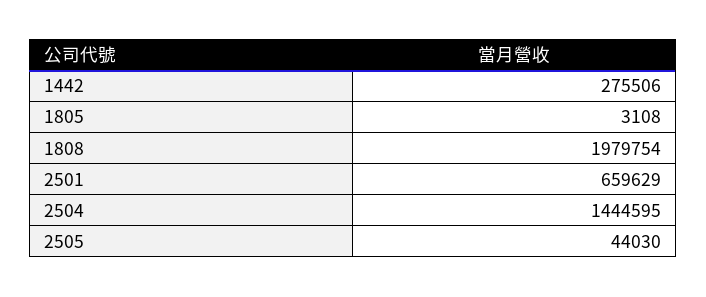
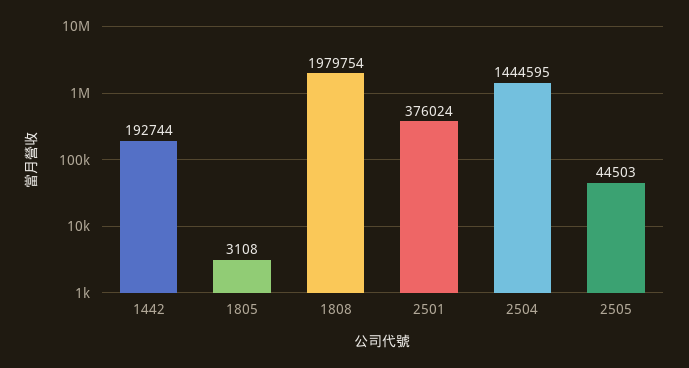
  {
-   "1442": 275506,
+   "1442": 192744,
    "1805": 3108,
    "1808": 1979754,
-   "2501": 659629,
+   "2501": 376024,
    "2504": 1444595,
-   "2505": 44030
+   "2505": 44503
  }

